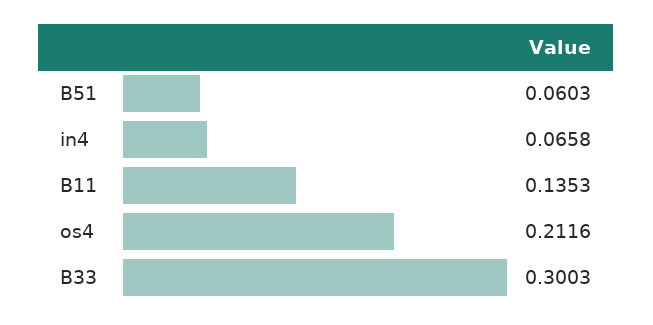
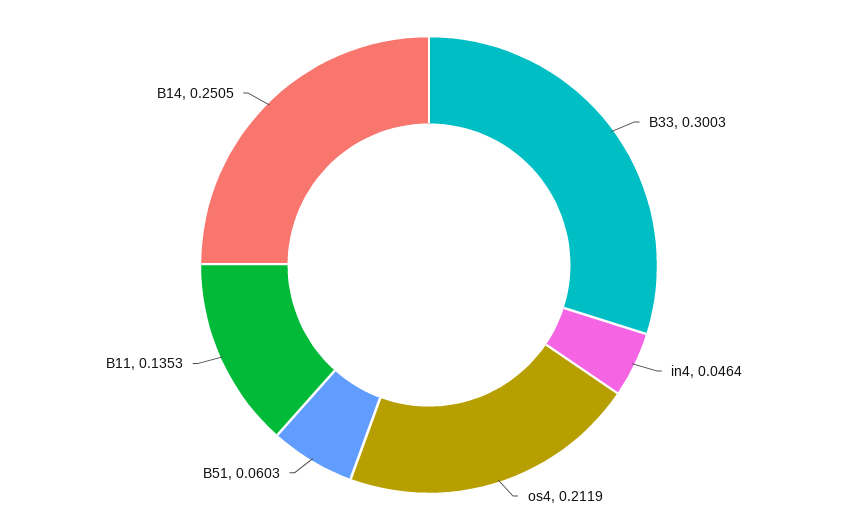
  {
    "B51": 0.0603,
-   "in4": 0.0658,
+   "in4": 0.0464,
    "B11": 0.1353,
-   "os4": 0.2116,
+   "os4": 0.2119,
-   "B33": 0.3003
+   "B33": 0.3003,
+   "B14": 0.2505
  }

